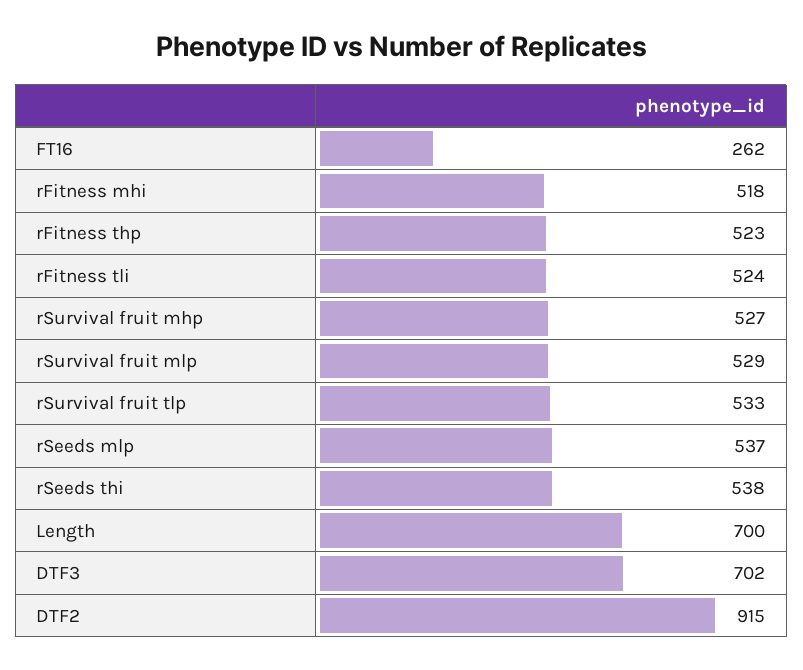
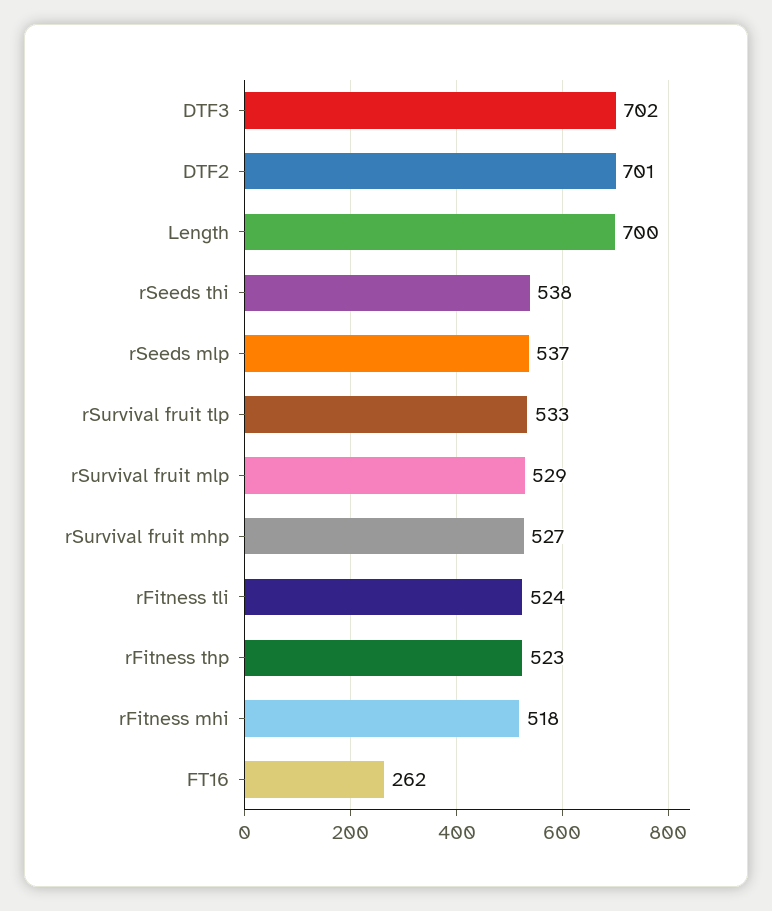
  {
    "FT16": 262,
    "rFitness mhi": 518,
    "rFitness thp": 523,
    "rFitness tli": 524,
    "rSurvival fruit mhp": 527,
    "rSurvival fruit mlp": 529,
    "rSurvival fruit tlp": 533,
    "rSeeds mlp": 537,
    "rSeeds thi": 538,
    "Length": 700,
    "DTF3": 702,
-   "DTF2": 915
+   "DTF2": 701
  }

